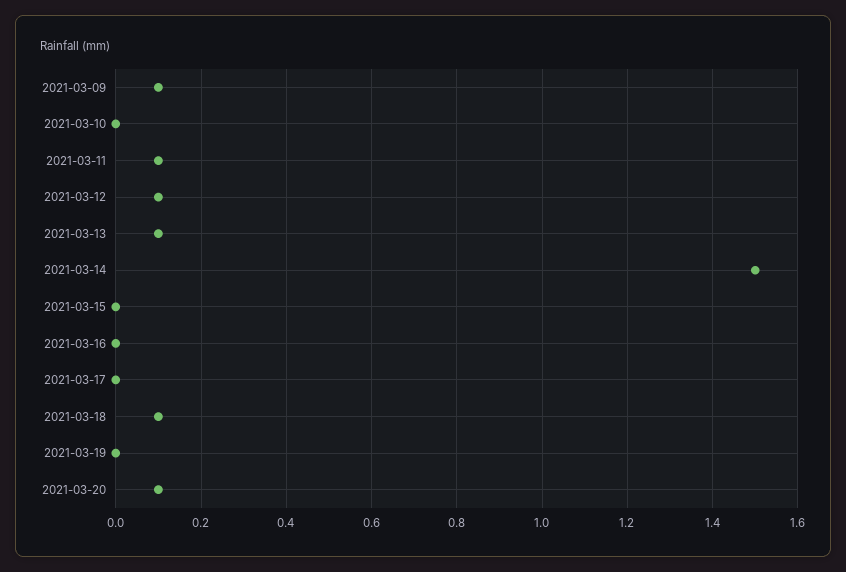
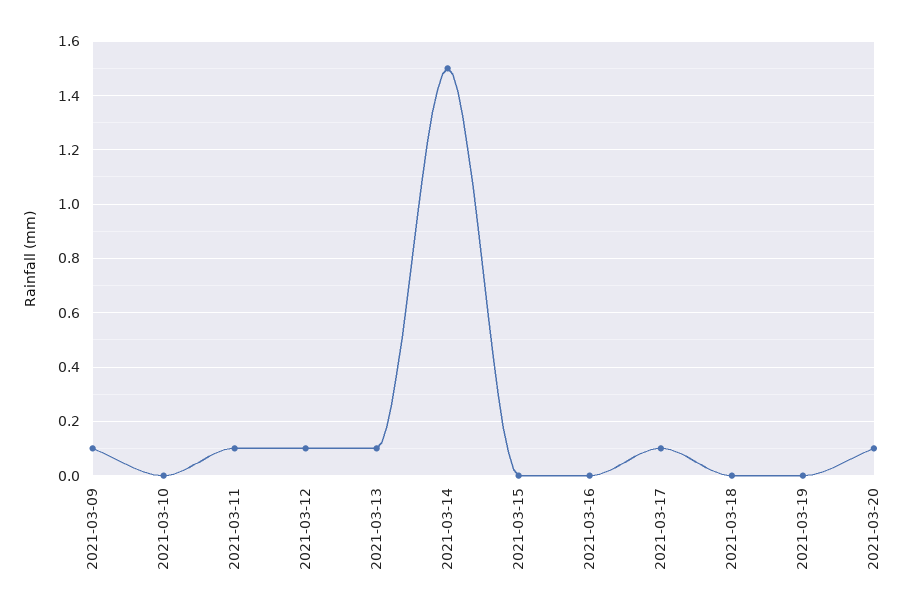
  {
    "2021-03-09": 0.1,
    "2021-03-10": 0,
    "2021-03-11": 0.1,
    "2021-03-12": 0.1,
    "2021-03-13": 0.1,
    "2021-03-14": 1.5,
    "2021-03-15": 0,
    "2021-03-16": 0,
-   "2021-03-17": 0,
+   "2021-03-17": 0.1,
-   "2021-03-18": 0.1,
+   "2021-03-18": 0,
    "2021-03-19": 0,
    "2021-03-20": 0.1
  }

